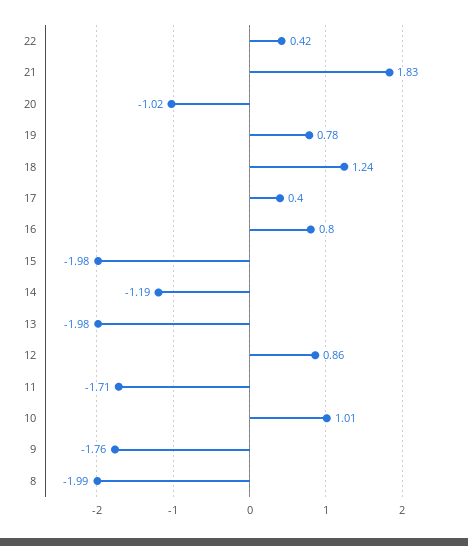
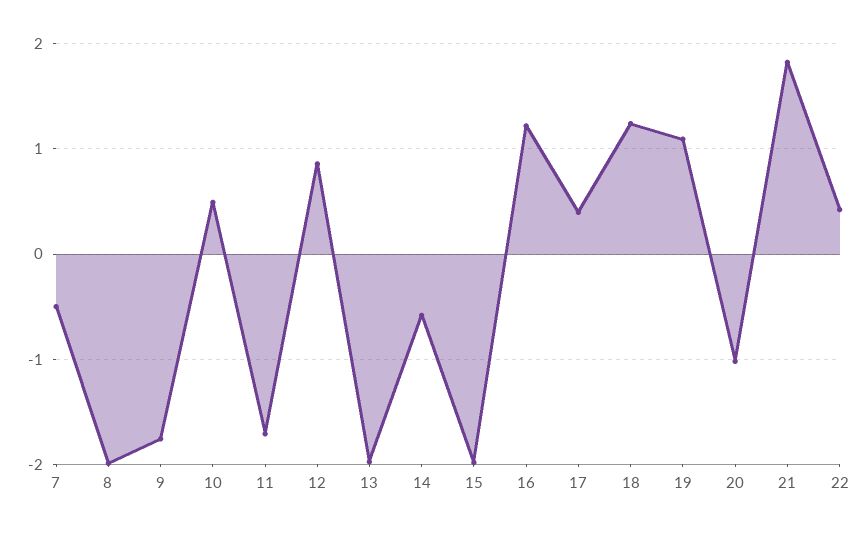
  {
    "22": 0.42,
    "21": 1.83,
    "20": -1.02,
-   "19": 0.78,
+   "19": 1.1,
    "18": 1.24,
    "17": 0.4,
-   "16": 0.8,
+   "16": 1.2,
    "15": -1.98,
-   "14": -1.19,
+   "14": -0.6,
    "13": -1.98,
    "12": 0.86,
    "11": -1.71,
-   "10": 1.01,
+   "10": 0.5,
    "9": -1.76,
-   "8": -1.99
+   "8": -1.99,
+   "7": -0.5
  }

